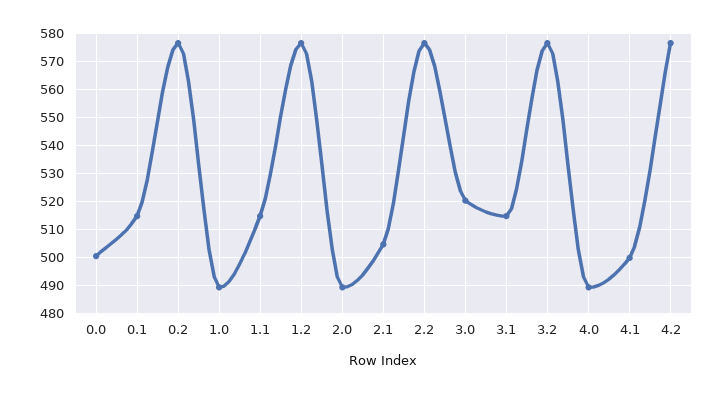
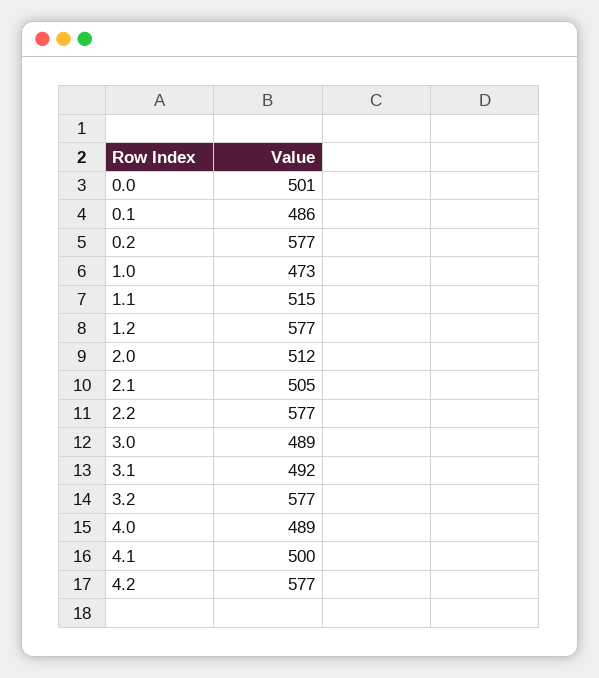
  {
    "0.0": 501,
-   "0.1": 515,
+   "0.1": 486,
    "0.2": 577,
-   "1.0": 490,
+   "1.0": 473,
    "1.1": 515,
    "1.2": 577,
-   "2.0": 490,
+   "2.0": 512,
    "2.1": 505,
    "2.2": 577,
-   "3.0": 520,
+   "3.0": 489,
-   "3.1": 515,
+   "3.1": 492,
    "3.2": 577,
    "4.0": 489,
    "4.1": 500,
    "4.2": 577
  }

